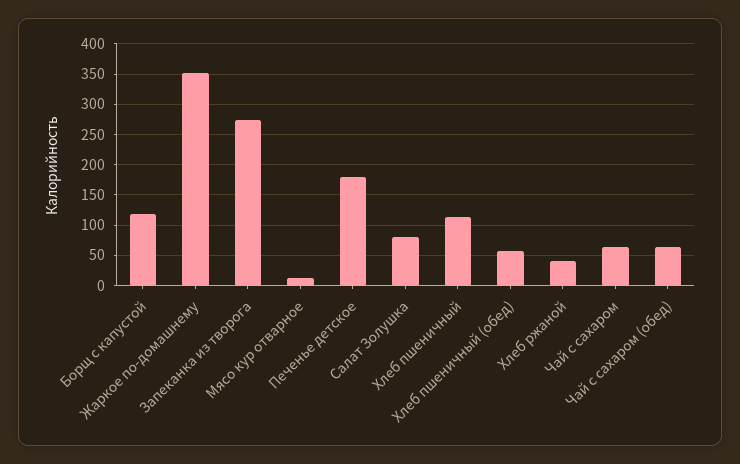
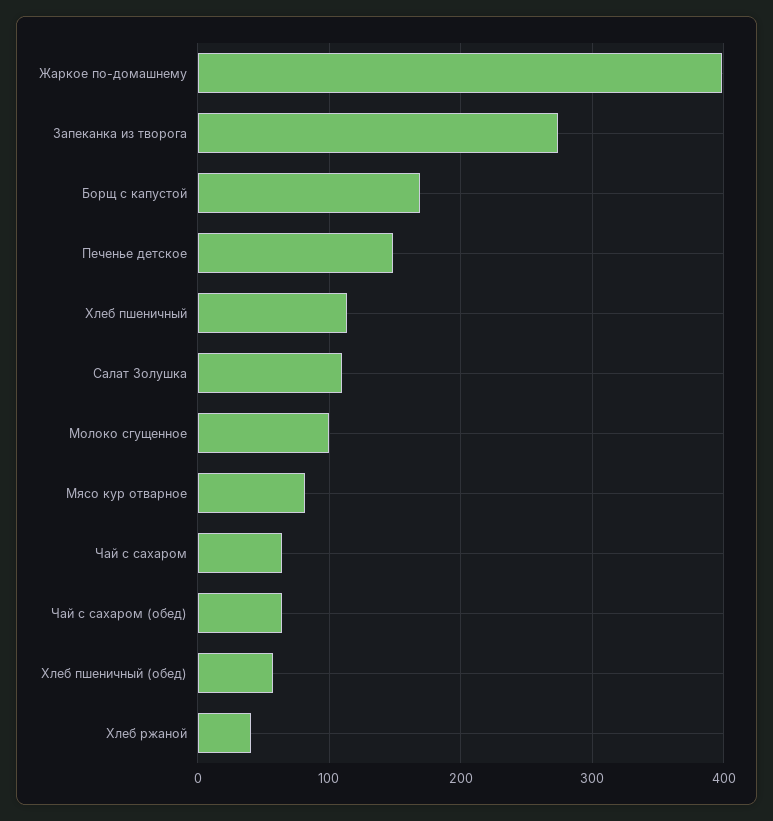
  {
-   "Борщ с капустой": 120,
+   "Борщ с капустой": 170,
-   "Жаркое по-домашнему": 350,
+   "Жаркое по-домашнему": 400,
    "Запеканка из творога": 270,
-   "Мясо кур отварное": 10,
+   "Мясо кур отварное": 80,
-   "Печенье детское": 180,
+   "Печенье детское": 150,
-   "Салат Золушка": 80,
+   "Салат Золушка": 110,
    "Хлеб пшеничный": 110,
    "Хлеб пшеничный (обед)": 60,
    "Хлеб ржаной": 40,
    "Чай с сахаром": 60,
-   "Чай с сахаром (обед)": 60
+   "Чай с сахаром (обед)": 60,
+   "Молоко сгущенное": 100
  }

